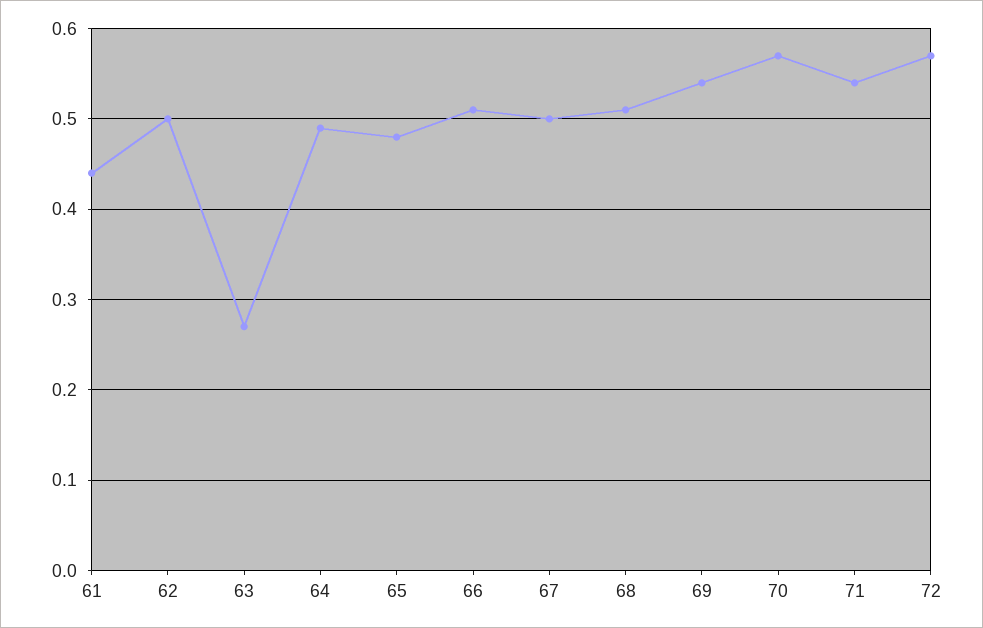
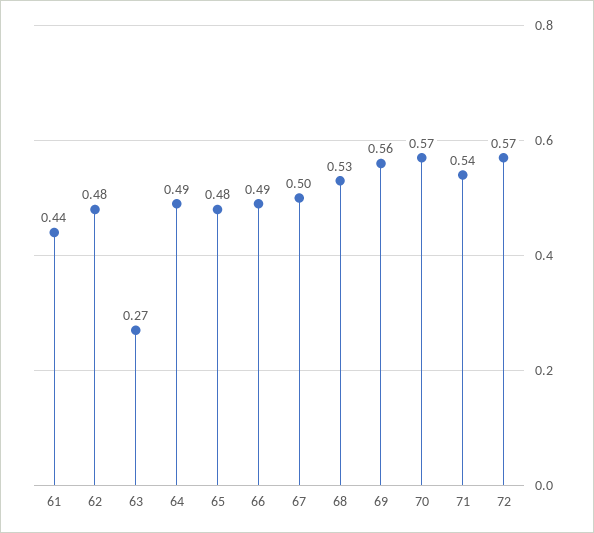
  {
    "61": 0.44,
-   "62": 0.5,
+   "62": 0.48,
    "63": 0.27,
    "64": 0.49,
    "65": 0.48,
-   "66": 0.51,
+   "66": 0.49,
    "67": 0.5,
-   "68": 0.51,
+   "68": 0.53,
-   "69": 0.54,
+   "69": 0.56,
    "70": 0.57,
    "71": 0.54,
    "72": 0.57
  }

